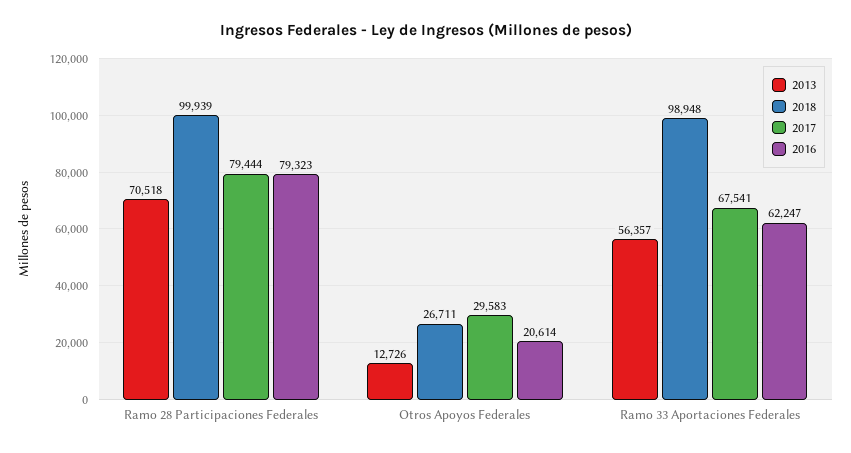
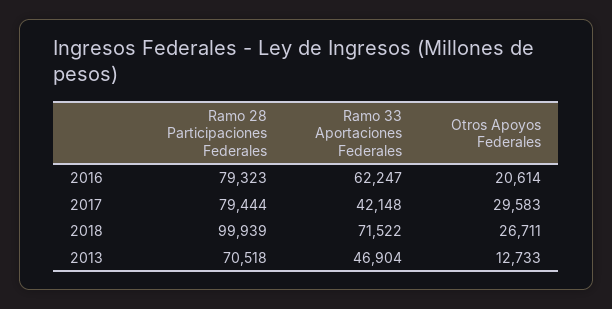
  {
    "2013": {
      "Ramo 28 Participaciones Federales": 70518,
-     "Otros Apoyos Federales": 12726,
+     "Otros Apoyos Federales": 12733,
-     "Ramo 33 Aportaciones Federales": 56357
+     "Ramo 33 Aportaciones Federales": 46904
    },
    "2018": {
      "Ramo 28 Participaciones Federales": 99939,
      "Otros Apoyos Federales": 26711,
-     "Ramo 33 Aportaciones Federales": 98948
+     "Ramo 33 Aportaciones Federales": 71522
    },
    "2017": {
      "Ramo 28 Participaciones Federales": 79444,
      "Otros Apoyos Federales": 29583,
-     "Ramo 33 Aportaciones Federales": 67541
+     "Ramo 33 Aportaciones Federales": 42148
    },
    "2016": {
      "Ramo 28 Participaciones Federales": 79323,
      "Otros Apoyos Federales": 20614,
      "Ramo 33 Aportaciones Federales": 62247
    }
  }

